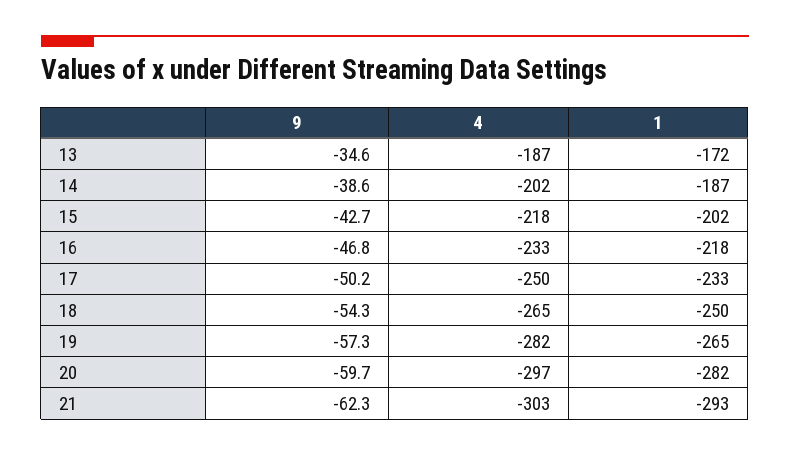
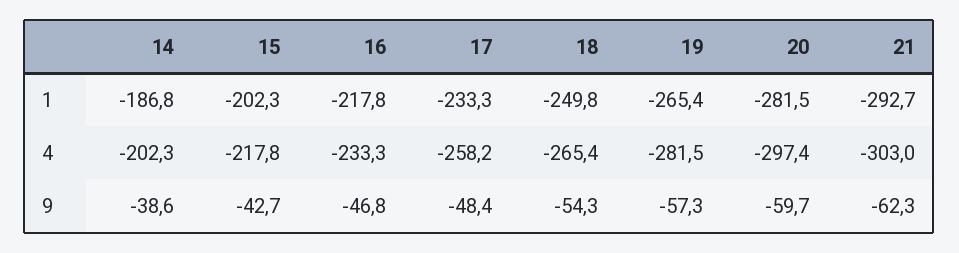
  {
    "9": {
-     "13": -34.6,
      "14": -38.6,
      "15": -42.7,
      "16": -46.8,
-     "17": -50.2,
+     "17": -48.4,
      "18": -54.3,
      "19": -57.3,
      "20": -59.7,
      "21": -62.3
    },
    "4": {
-     "13": -187,
      "14": -202.3,
      "15": -217.8,
      "16": -233.3,
-     "17": -250,
+     "17": -258.2,
      "18": -265.4,
      "19": -281.5,
      "20": -297.4,
      "21": -303
    },
    "1": {
-     "13": -172,
      "14": -186.8,
      "15": -202.3,
      "16": -217.8,
      "17": -233.3,
      "18": -249.8,
      "19": -265.4,
      "20": -281.5,
      "21": -292.7
    }
  }

